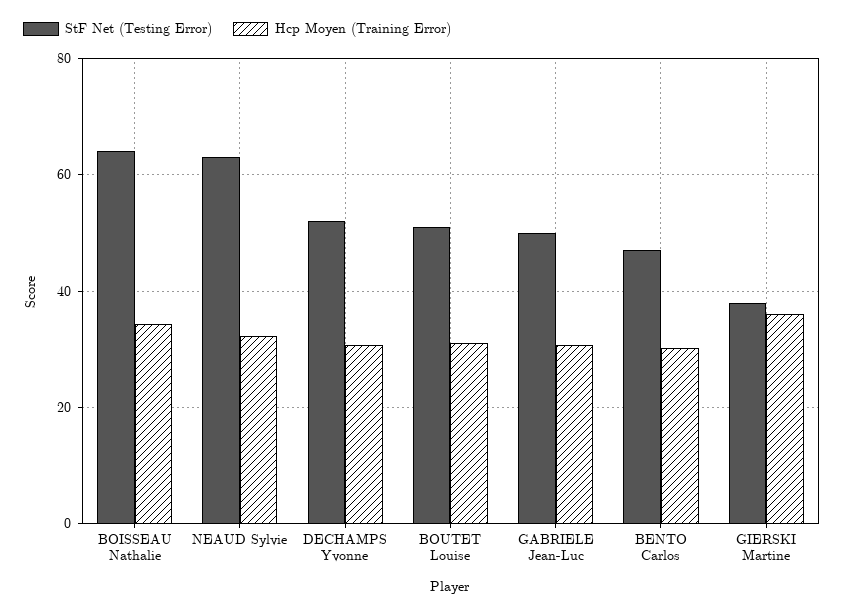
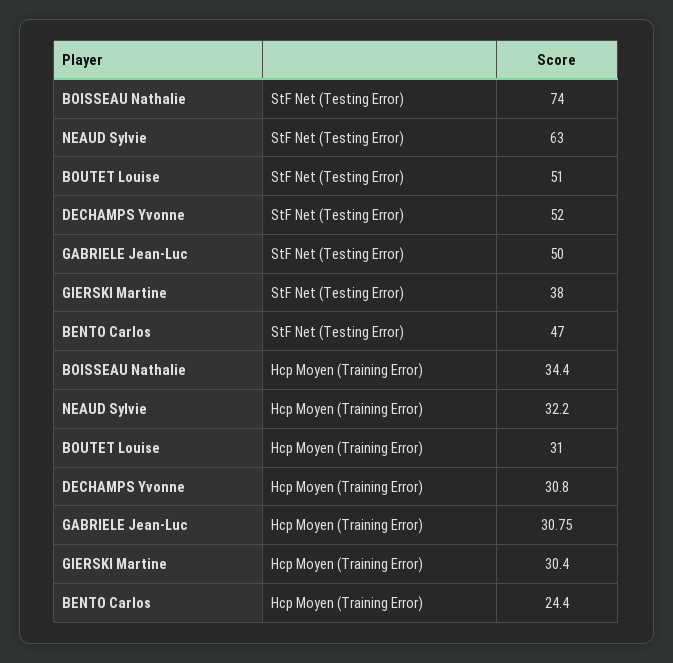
  {
    "StF Net (Testing Error)": {
-     "BOISSEAU Nathalie": 64,
+     "BOISSEAU Nathalie": 74,
      "NEAUD Sylvie": 63,
      "DECHAMPS Yvonne": 52,
      "BOUTET Louise": 51,
      "GABRIELE Jean-Luc": 50,
      "BENTO Carlos": 47,
      "GIERSKI Martine": 38
    },
    "Hcp Moyen (Training Error)": {
      "BOISSEAU Nathalie": 34.4,
      "NEAUD Sylvie": 32.2,
      "DECHAMPS Yvonne": 30.8,
      "BOUTET Louise": 31,
      "GABRIELE Jean-Luc": 30.75,
-     "BENTO Carlos": 30,
+     "BENTO Carlos": 24.4,
-     "GIERSKI Martine": 36
+     "GIERSKI Martine": 30.4
    }
  }

